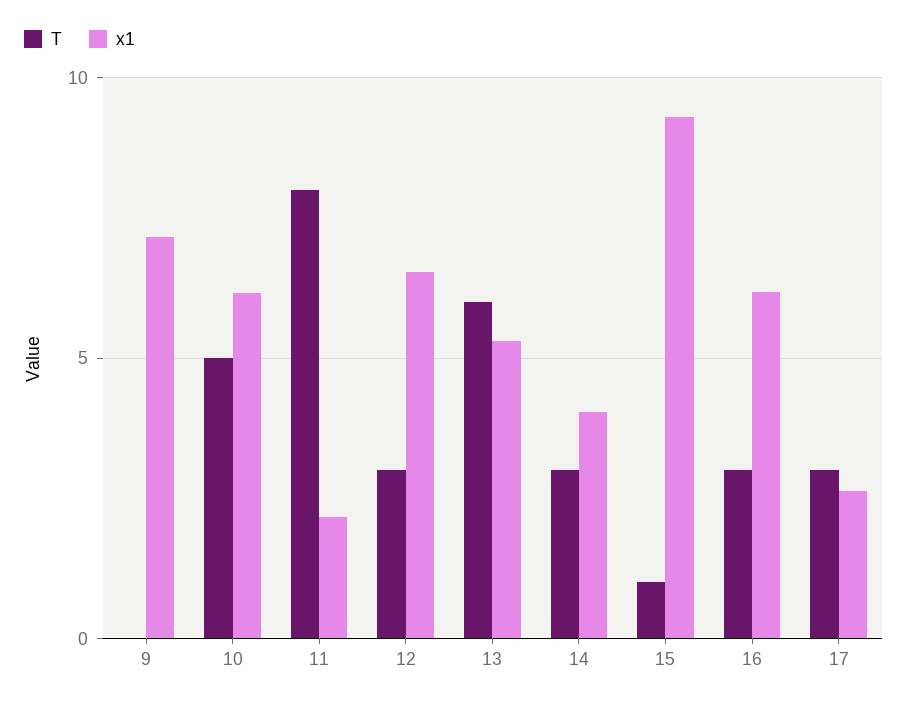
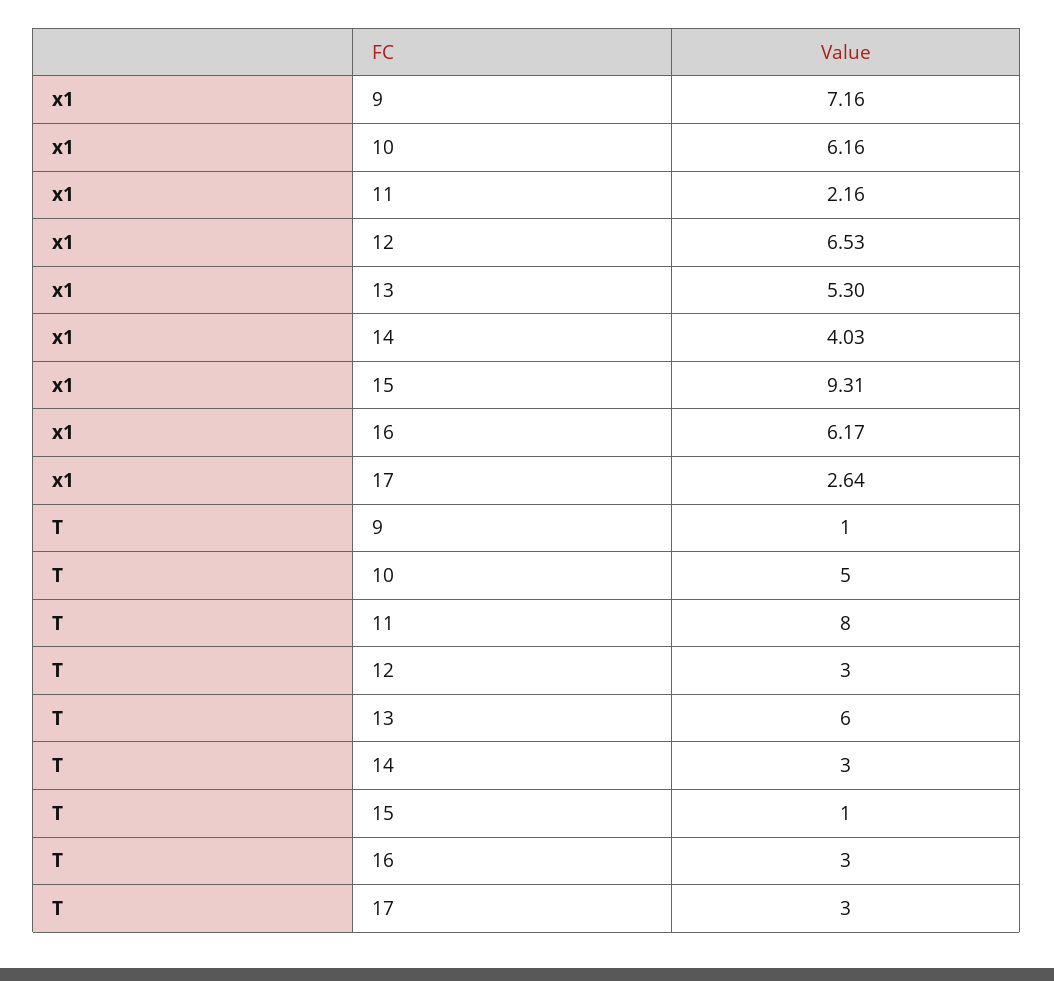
  {
    "T": {
-     "9": 0,
+     "9": 1,
      "10": 5,
      "11": 8,
      "12": 3,
      "13": 6,
      "14": 3,
      "15": 1,
      "16": 3,
      "17": 3
    },
    "x1": {
      "9": 7.16,
      "10": 6.16,
      "11": 2.16,
      "12": 6.53,
      "13": 5.3,
      "14": 4.03,
      "15": 9.31,
      "16": 6.17,
      "17": 2.64
    }
  }

